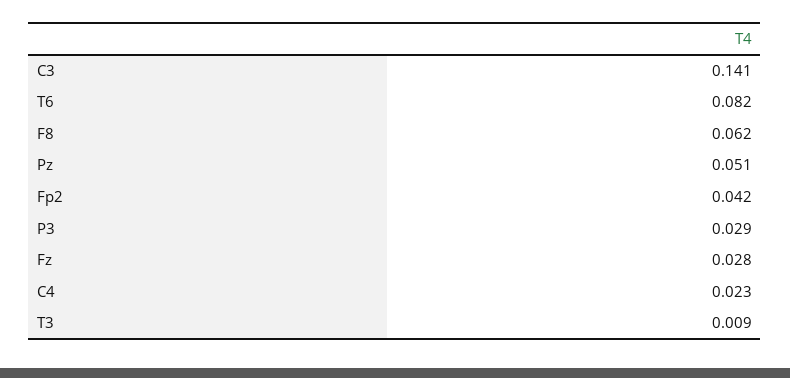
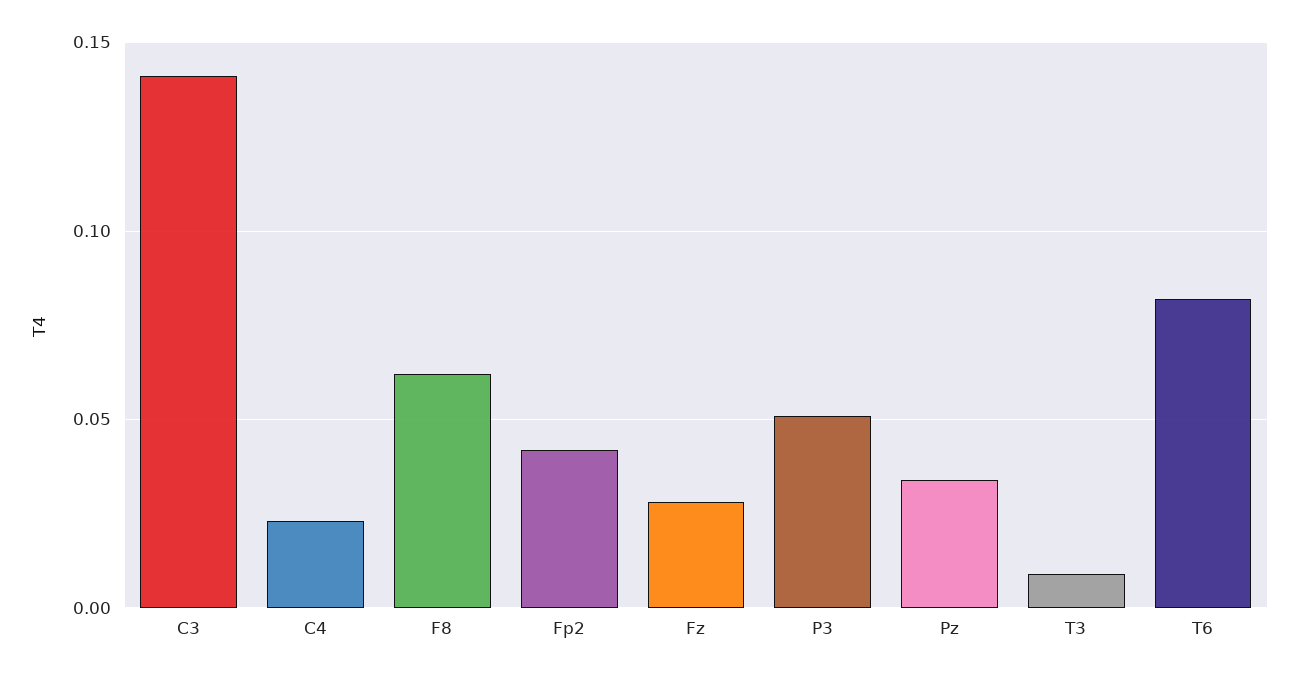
  {
    "C3": 0.141,
    "T6": 0.082,
    "F8": 0.062,
-   "Pz": 0.051,
+   "Pz": 0.035,
    "Fp2": 0.042,
-   "P3": 0.029,
+   "P3": 0.05,
    "Fz": 0.028,
    "C4": 0.023,
    "T3": 0.009
  }

